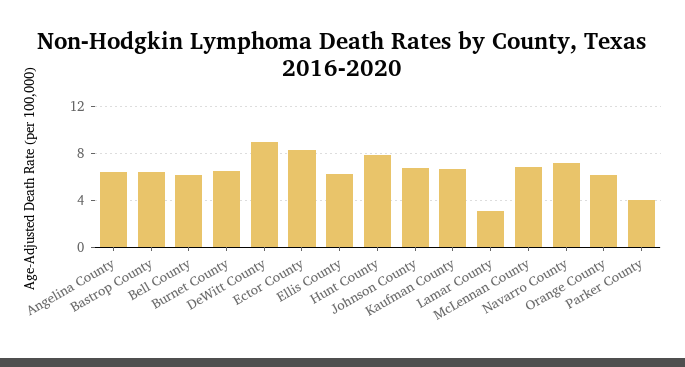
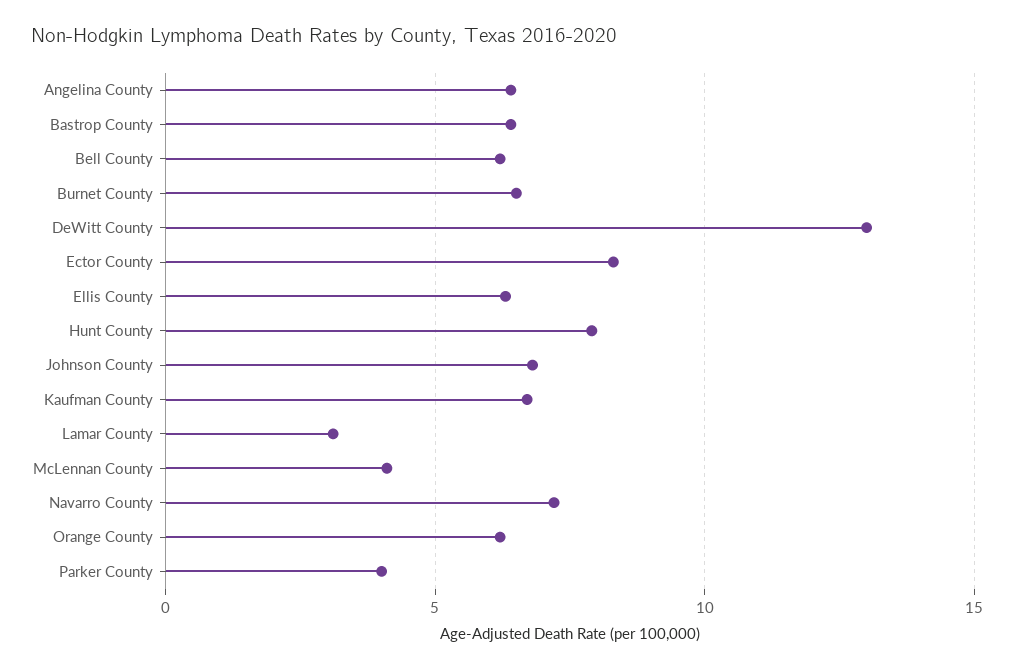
  {
    "Angelina County": 6.5,
    "Bastrop County": 6.5,
    "Bell County": 6,
    "Burnet County": 6.5,
-   "DeWitt County": 9,
+   "DeWitt County": 13,
    "Ector County": 8.5,
    "Ellis County": 6.5,
    "Hunt County": 8,
    "Johnson County": 7,
    "Kaufman County": 6.5,
    "Lamar County": 3,
-   "McLennan County": 7,
+   "McLennan County": 4,
    "Navarro County": 7,
    "Orange County": 6,
    "Parker County": 4
  }

